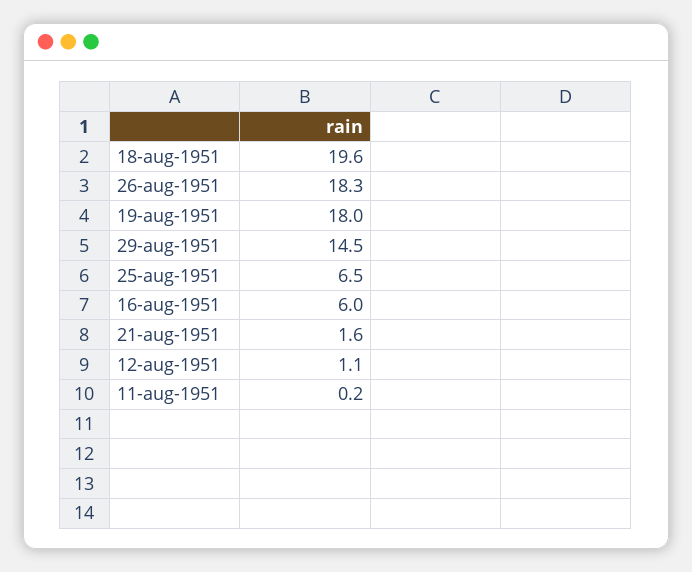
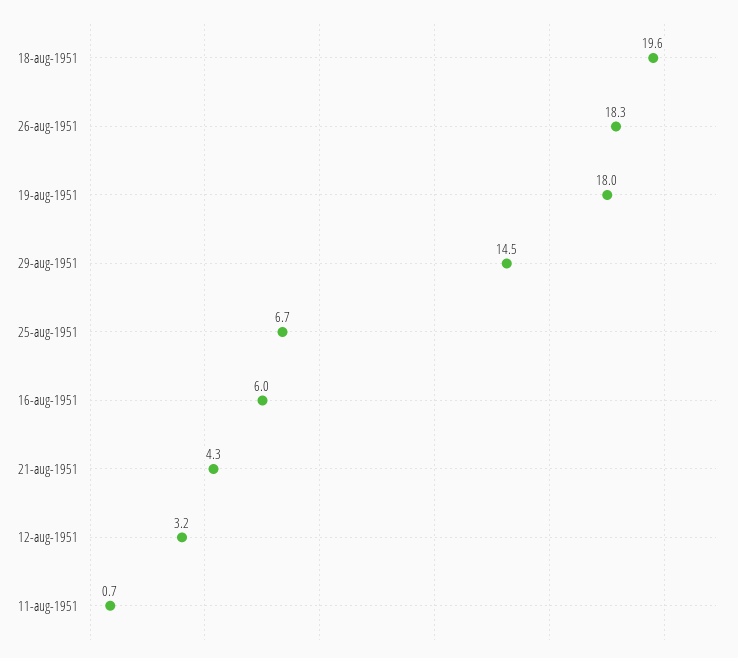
  {
    "18-aug-1951": 19.6,
    "26-aug-1951": 18.3,
    "19-aug-1951": 18,
    "29-aug-1951": 14.5,
-   "25-aug-1951": 6.5,
+   "25-aug-1951": 6.7,
    "16-aug-1951": 6,
-   "21-aug-1951": 1.6,
+   "21-aug-1951": 4.3,
-   "12-aug-1951": 1.1,
+   "12-aug-1951": 3.2,
-   "11-aug-1951": 0.2
+   "11-aug-1951": 0.7
  }

